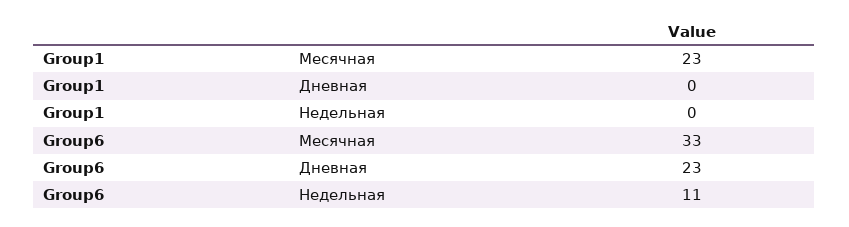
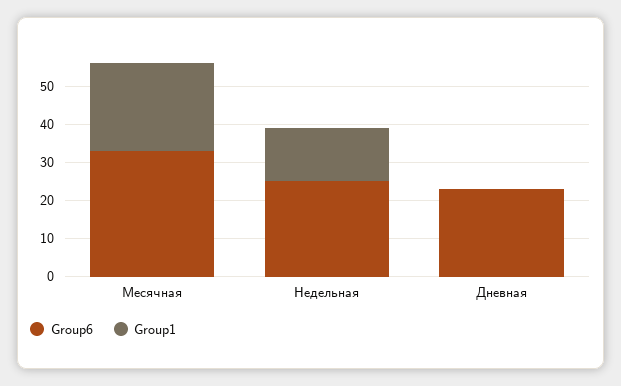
  {
    "Group1": {
      "Месячная": 23,
      "Дневная": 0,
-     "Недельная": 0
+     "Недельная": 15
    },
    "Group6": {
      "Месячная": 33,
      "Дневная": 23,
-     "Недельная": 11
+     "Недельная": 25
    }
  }

